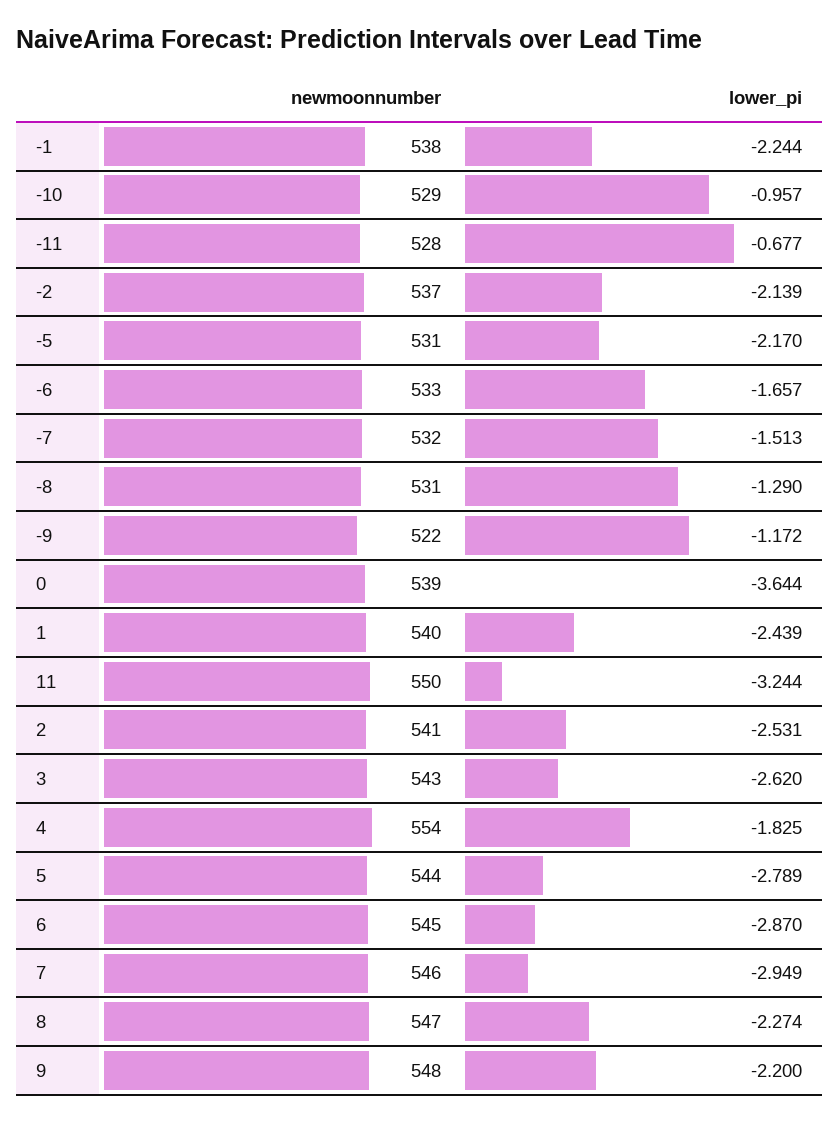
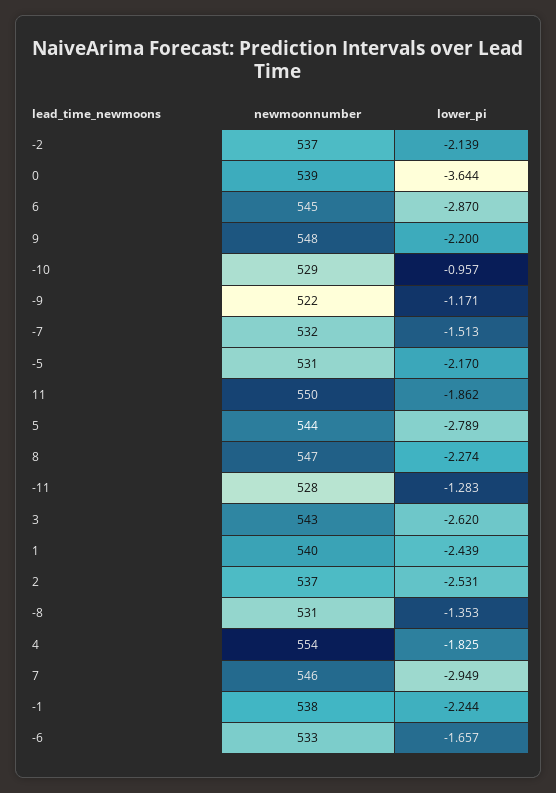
  {
    "newmoonnumber": {
      "-1": 538,
      "-10": 529,
      "-11": 528,
      "-2": 537,
      "-5": 531,
      "-6": 533,
      "-7": 532,
      "-8": 531,
      "-9": 522,
      "0": 539,
      "1": 540,
      "11": 550,
-     "2": 541,
+     "2": 537,
      "3": 543,
      "4": 554,
      "5": 544,
      "6": 545,
      "7": 546,
      "8": 547,
      "9": 548
    },
    "lower_pi": {
      "-1": -2.244,
      "-10": -0.957,
-     "-11": -0.677,
+     "-11": -1.283,
      "-2": -2.139,
      "-5": -2.17,
      "-6": -1.657,
      "-7": -1.513,
-     "-8": -1.29,
+     "-8": -1.353,
-     "-9": -1.172,
+     "-9": -1.171,
      "0": -3.644,
      "1": -2.439,
-     "11": -3.244,
+     "11": -1.862,
      "2": -2.531,
      "3": -2.62,
      "4": -1.825,
      "5": -2.789,
      "6": -2.87,
      "7": -2.949,
      "8": -2.274,
      "9": -2.2
    }
  }

